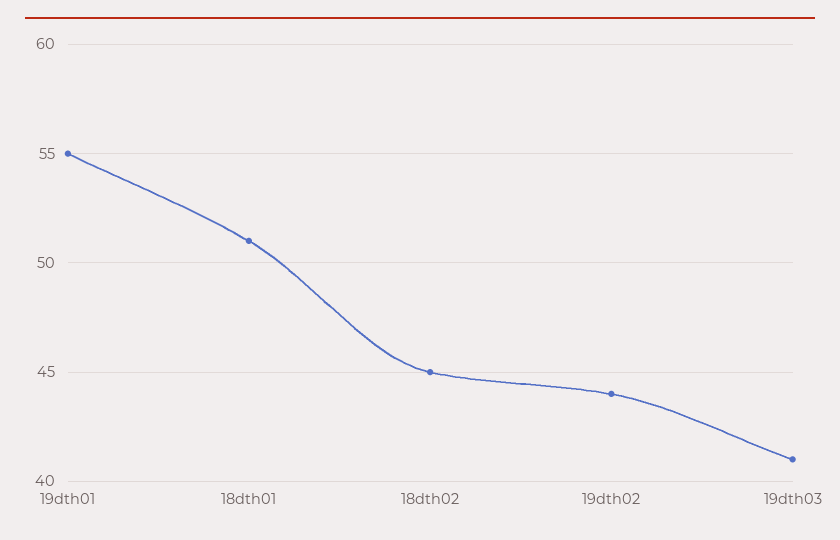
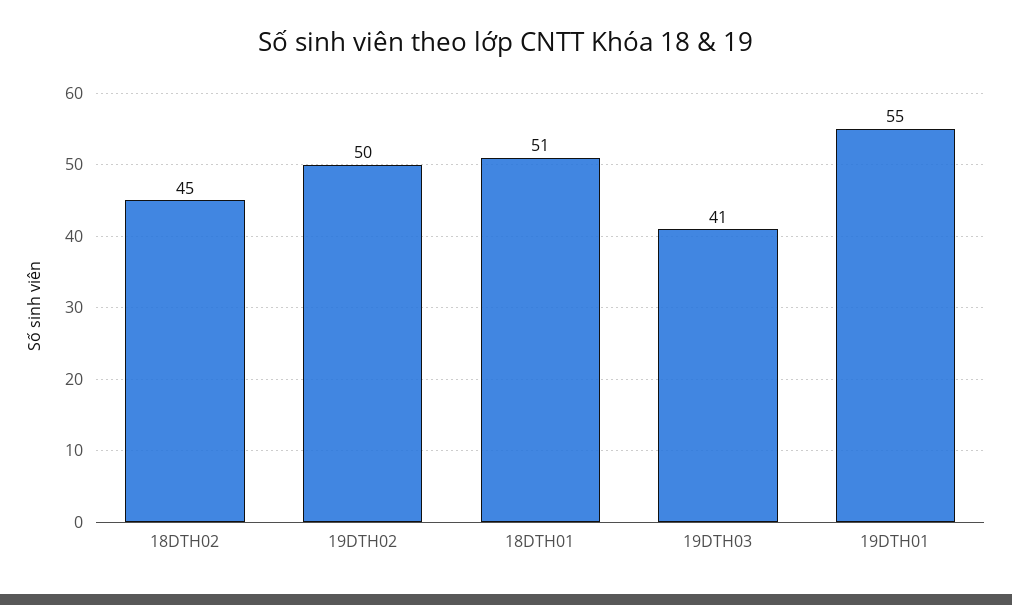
  {
    "19dth01": 55,
    "18dth01": 51,
    "18dth02": 45,
-   "19dth02": 44,
+   "19dth02": 50,
    "19dth03": 41
  }

